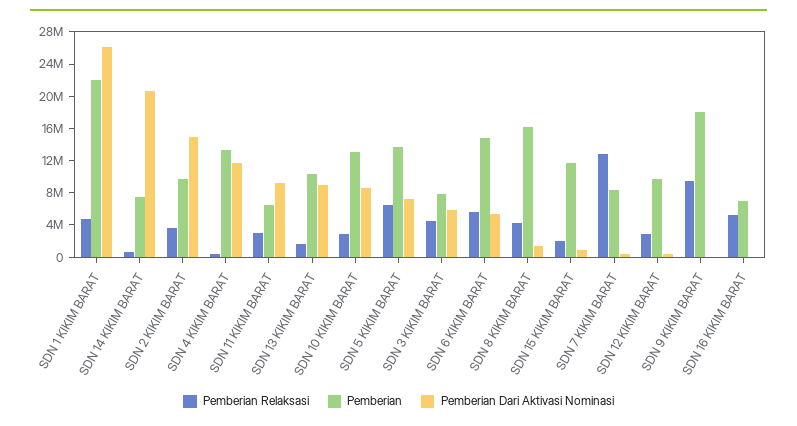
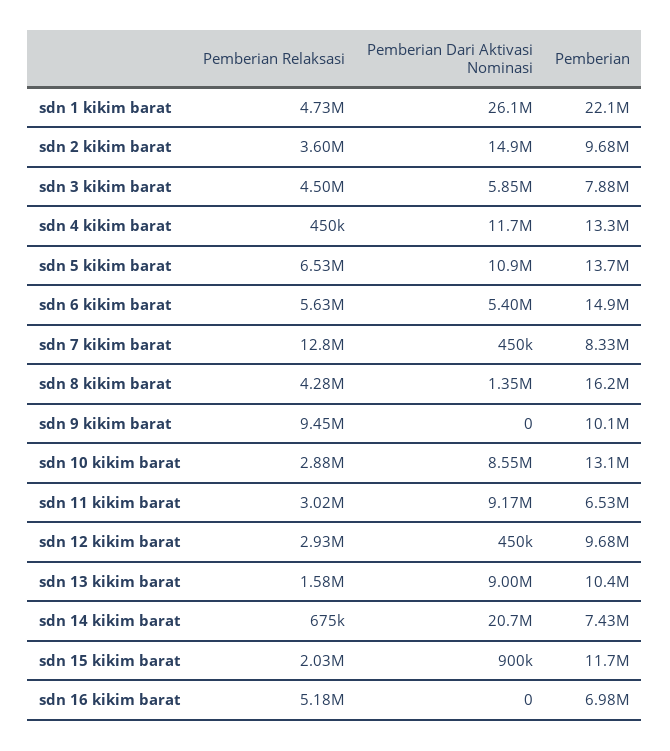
  {
    "Pemberian Relaksasi": {
      "SDN 1 KIKIM BARAT": 4730000,
      "SDN 14 KIKIM BARAT": 675000,
      "SDN 2 KIKIM BARAT": 3600000,
      "SDN 4 KIKIM BARAT": 450000,
      "SDN 11 KIKIM BARAT": 3020000,
      "SDN 13 KIKIM BARAT": 1580000,
      "SDN 10 KIKIM BARAT": 2880000,
      "SDN 5 KIKIM BARAT": 6530000,
      "SDN 3 KIKIM BARAT": 4500000,
      "SDN 6 KIKIM BARAT": 5630000,
      "SDN 8 KIKIM BARAT": 4280000,
      "SDN 15 KIKIM BARAT": 2030000,
      "SDN 7 KIKIM BARAT": 12800000,
      "SDN 12 KIKIM BARAT": 2930000,
      "SDN 9 KIKIM BARAT": 9450000,
      "SDN 16 KIKIM BARAT": 5180000
    },
    "Pemberian": {
      "SDN 1 KIKIM BARAT": 22100000,
      "SDN 14 KIKIM BARAT": 7430000,
      "SDN 2 KIKIM BARAT": 9680000,
      "SDN 4 KIKIM BARAT": 13300000,
      "SDN 11 KIKIM BARAT": 6530000,
      "SDN 13 KIKIM BARAT": 10400000,
      "SDN 10 KIKIM BARAT": 13100000,
      "SDN 5 KIKIM BARAT": 13700000,
      "SDN 3 KIKIM BARAT": 7880000,
      "SDN 6 KIKIM BARAT": 14900000,
      "SDN 8 KIKIM BARAT": 16200000,
      "SDN 15 KIKIM BARAT": 11700000,
      "SDN 7 KIKIM BARAT": 8330000,
      "SDN 12 KIKIM BARAT": 9680000,
-     "SDN 9 KIKIM BARAT": 18000000,
+     "SDN 9 KIKIM BARAT": 10100000,
      "SDN 16 KIKIM BARAT": 6980000
    },
    "Pemberian Dari Aktivasi Nominasi": {
      "SDN 1 KIKIM BARAT": 26100000,
      "SDN 14 KIKIM BARAT": 20700000,
      "SDN 2 KIKIM BARAT": 14900000,
      "SDN 4 KIKIM BARAT": 11700000,
      "SDN 11 KIKIM BARAT": 9170000,
      "SDN 13 KIKIM BARAT": 9000000,
      "SDN 10 KIKIM BARAT": 8550000,
-     "SDN 5 KIKIM BARAT": 7000000,
+     "SDN 5 KIKIM BARAT": 10900000,
      "SDN 3 KIKIM BARAT": 5850000,
      "SDN 6 KIKIM BARAT": 5400000,
      "SDN 8 KIKIM BARAT": 1350000,
      "SDN 15 KIKIM BARAT": 900000,
      "SDN 7 KIKIM BARAT": 450000,
      "SDN 12 KIKIM BARAT": 450000,
      "SDN 9 KIKIM BARAT": 0,
      "SDN 16 KIKIM BARAT": 0
    }
  }

